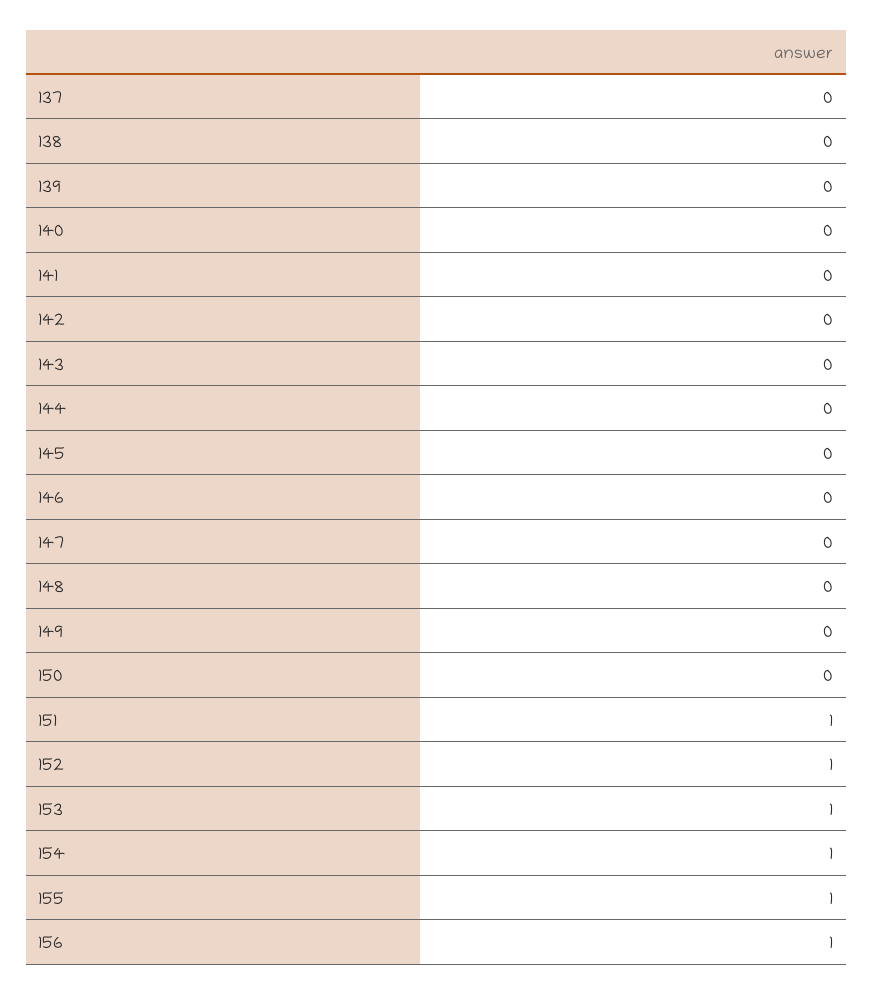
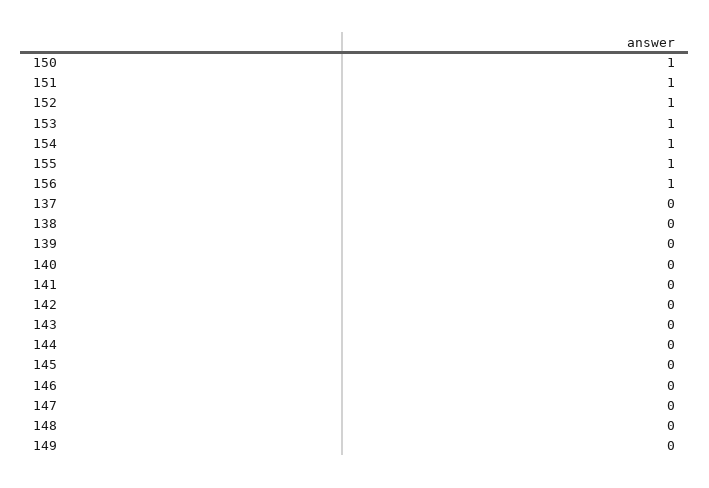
  {
    "137": 0,
    "138": 0,
    "139": 0,
    "140": 0,
    "141": 0,
    "142": 0,
    "143": 0,
    "144": 0,
    "145": 0,
    "146": 0,
    "147": 0,
    "148": 0,
    "149": 0,
-   "150": 0,
+   "150": 1,
    "151": 1,
    "152": 1,
    "153": 1,
    "154": 1,
    "155": 1,
    "156": 1
  }

